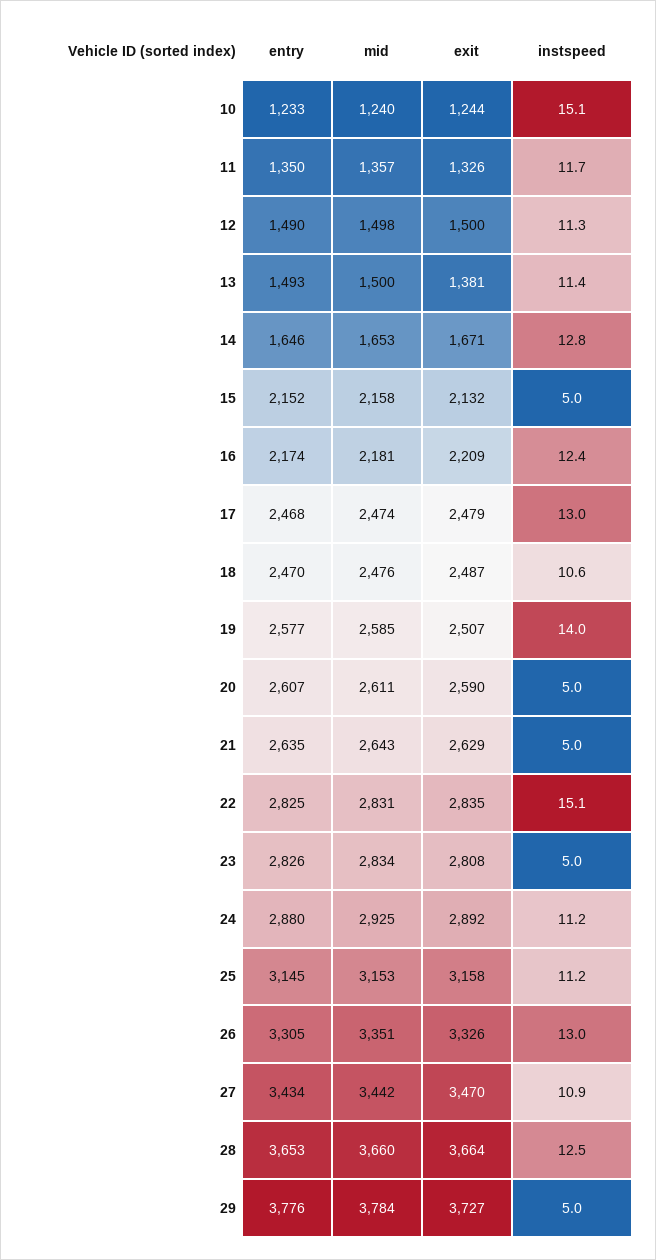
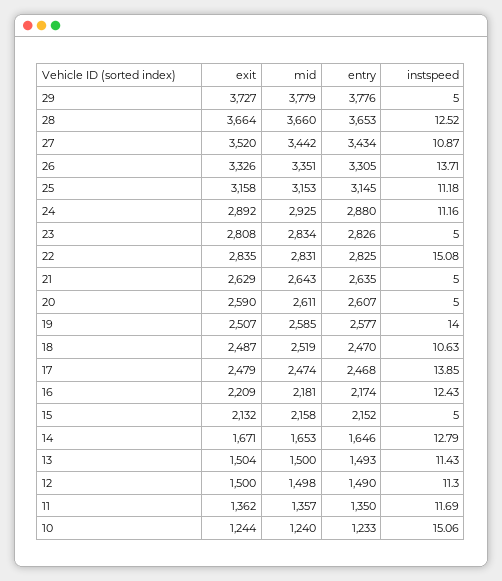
  {
    "entry": {
      "10": 1233,
      "11": 1350,
      "12": 1490,
      "13": 1493,
      "14": 1646,
      "15": 2152,
      "16": 2174,
      "17": 2468,
      "18": 2470,
      "19": 2577,
      "20": 2607,
      "21": 2635,
      "22": 2825,
      "23": 2826,
      "24": 2880,
      "25": 3145,
      "26": 3305,
      "27": 3434,
      "28": 3653,
      "29": 3776
    },
    "mid": {
      "10": 1240,
      "11": 1357,
      "12": 1498,
      "13": 1500,
      "14": 1653,
      "15": 2158,
      "16": 2181,
      "17": 2474,
-     "18": 2476,
+     "18": 2519,
      "19": 2585,
      "20": 2611,
      "21": 2643,
      "22": 2831,
      "23": 2834,
      "24": 2925,
      "25": 3153,
      "26": 3351,
      "27": 3442,
      "28": 3660,
-     "29": 3784
+     "29": 3779
    },
    "exit": {
      "10": 1244,
-     "11": 1326,
+     "11": 1362,
      "12": 1500,
-     "13": 1381,
+     "13": 1504,
      "14": 1671,
      "15": 2132,
      "16": 2209,
      "17": 2479,
      "18": 2487,
      "19": 2507,
      "20": 2590,
      "21": 2629,
      "22": 2835,
      "23": 2808,
      "24": 2892,
      "25": 3158,
      "26": 3326,
-     "27": 3470,
+     "27": 3520,
      "28": 3664,
      "29": 3727
    },
    "instspeed": {
      "10": 15.06,
      "11": 11.69,
      "12": 11.3,
      "13": 11.43,
      "14": 12.79,
      "15": 5,
      "16": 12.43,
-     "17": 13,
+     "17": 13.85,
      "18": 10.63,
      "19": 14,
      "20": 5,
      "21": 5,
      "22": 15.08,
      "23": 5,
      "24": 11.16,
      "25": 11.18,
-     "26": 13,
+     "26": 13.71,
      "27": 10.87,
      "28": 12.52,
      "29": 5
    }
  }

